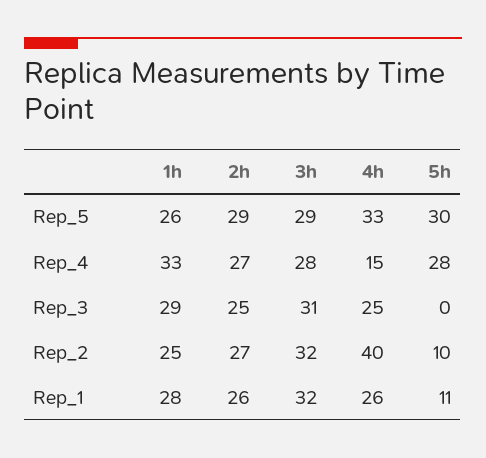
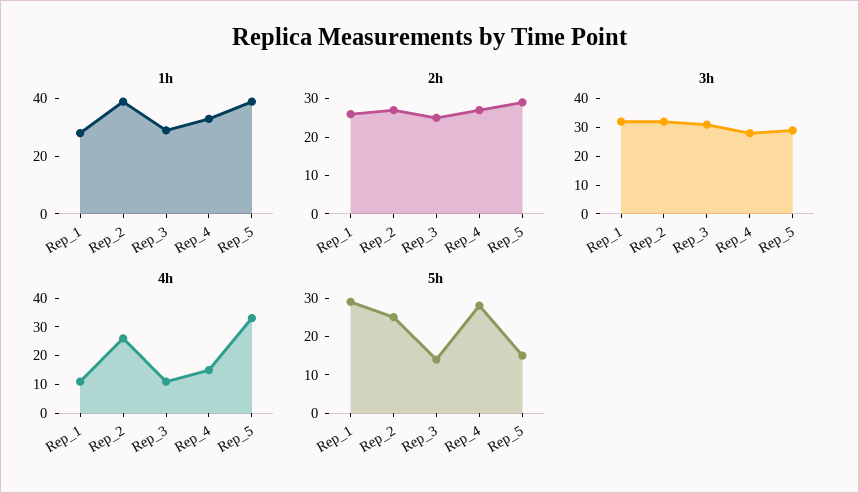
  {
    "1h": {
-     "Rep_5": 26,
+     "Rep_5": 40,
      "Rep_4": 33,
      "Rep_3": 29,
-     "Rep_2": 25,
+     "Rep_2": 40,
      "Rep_1": 28
    },
    "2h": {
      "Rep_5": 29,
      "Rep_4": 27,
      "Rep_3": 25,
      "Rep_2": 27,
      "Rep_1": 26
    },
    "3h": {
      "Rep_5": 29,
      "Rep_4": 28,
      "Rep_3": 31,
      "Rep_2": 32,
      "Rep_1": 32
    },
    "4h": {
      "Rep_5": 33,
      "Rep_4": 15,
-     "Rep_3": 25,
+     "Rep_3": 10,
-     "Rep_2": 40,
+     "Rep_2": 25,
-     "Rep_1": 26
+     "Rep_1": 10
    },
    "5h": {
-     "Rep_5": 30,
+     "Rep_5": 15,
      "Rep_4": 28,
-     "Rep_3": 0,
+     "Rep_3": 15,
-     "Rep_2": 10,
+     "Rep_2": 25,
-     "Rep_1": 11
+     "Rep_1": 30
    }
  }

